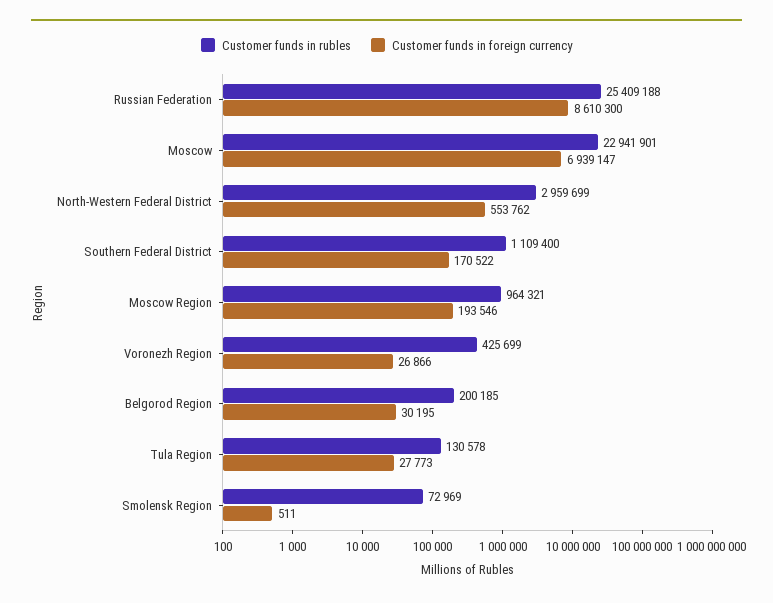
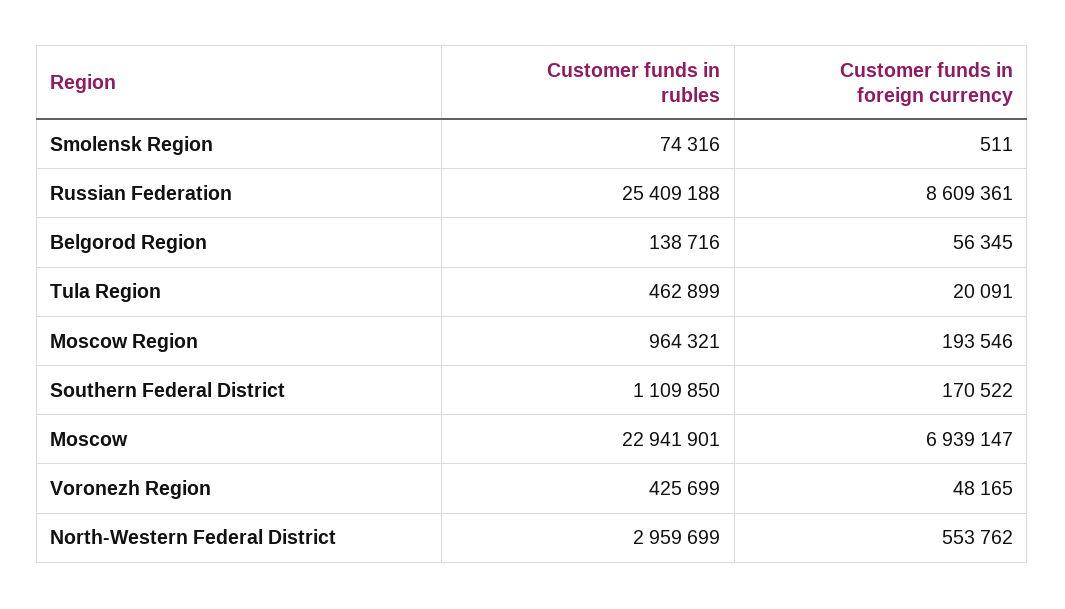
  {
    "Customer funds in rubles": {
      "Russian Federation": 25409188,
      "Moscow": 22941901,
      "North-Western Federal District": 2959699,
-     "Southern Federal District": 1109400,
+     "Southern Federal District": 1109850,
      "Moscow Region": 964321,
      "Voronezh Region": 425699,
-     "Belgorod Region": 200185,
+     "Belgorod Region": 138716,
-     "Tula Region": 130578,
+     "Tula Region": 462899,
-     "Smolensk Region": 72969
+     "Smolensk Region": 74316
    },
    "Customer funds in foreign currency": {
-     "Russian Federation": 8610300,
+     "Russian Federation": 8609361,
      "Moscow": 6939147,
      "North-Western Federal District": 553762,
      "Southern Federal District": 170522,
      "Moscow Region": 193546,
-     "Voronezh Region": 26866,
+     "Voronezh Region": 48165,
-     "Belgorod Region": 30195,
+     "Belgorod Region": 56345,
-     "Tula Region": 27773,
+     "Tula Region": 20091,
      "Smolensk Region": 511
    }
  }

